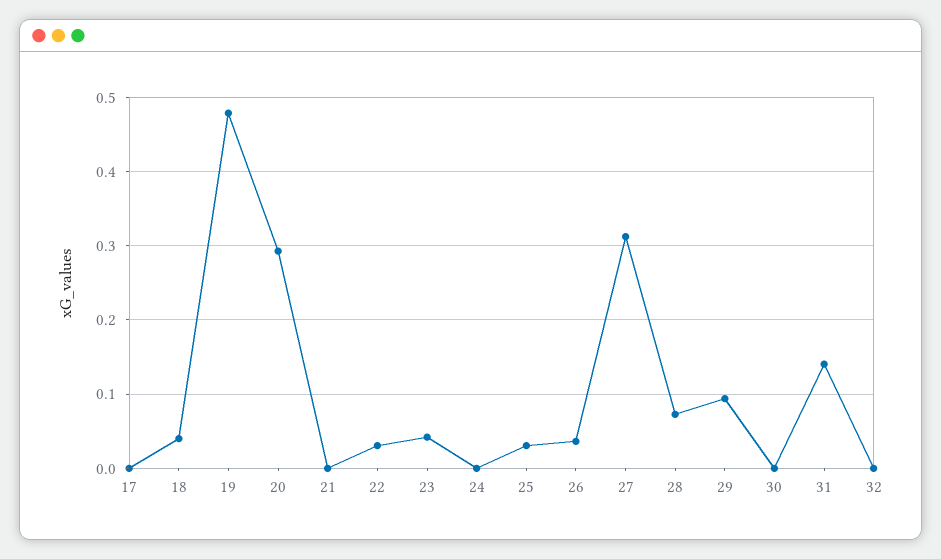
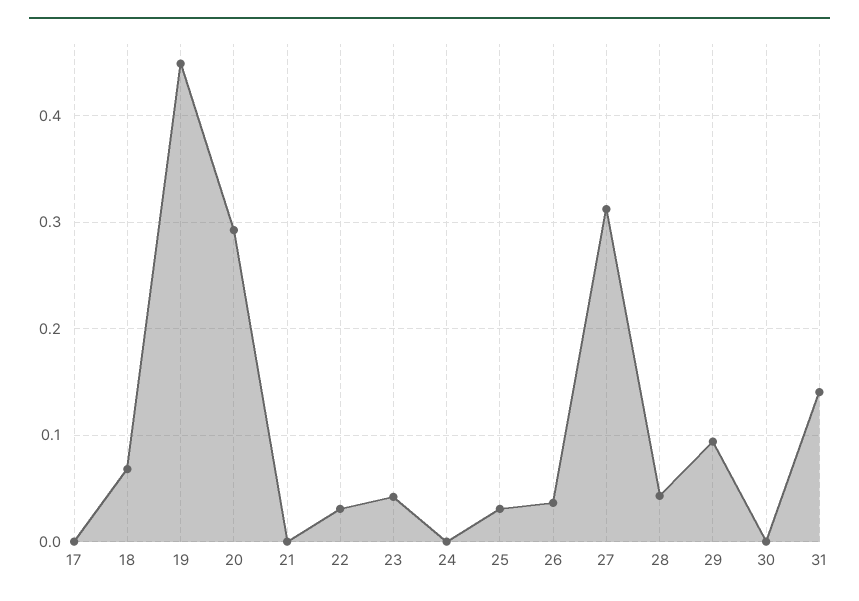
  {
    "17": 0,
-   "18": 0.04,
+   "18": 0.07,
-   "19": 0.48,
+   "19": 0.45,
    "20": 0.29,
    "21": 0,
    "22": 0.03,
    "23": 0.04,
    "24": 0,
    "25": 0.03,
    "26": 0.04,
    "27": 0.31,
-   "28": 0.07,
+   "28": 0.04,
    "29": 0.09,
    "30": 0,
-   "31": 0.14,
+   "31": 0.14
-   "32": 0
  }

